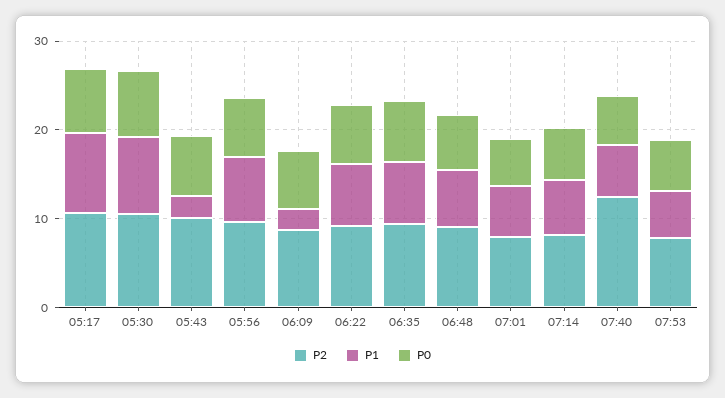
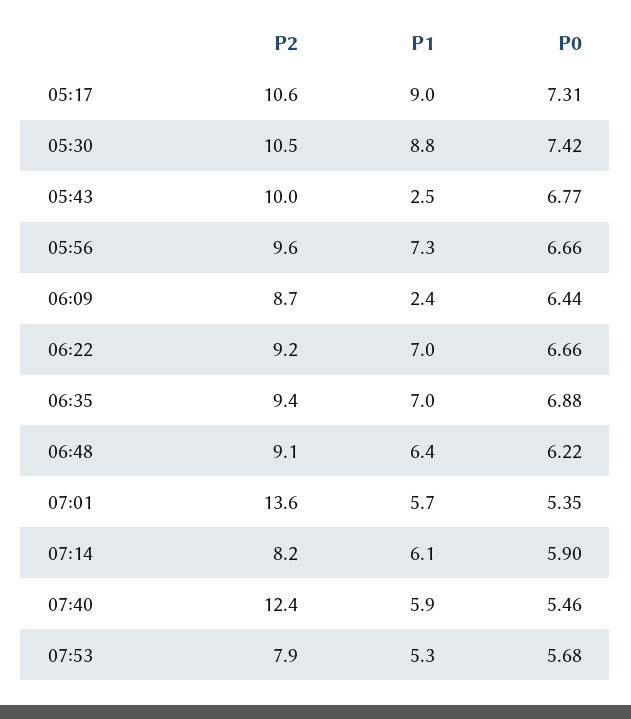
  {
    "P2": {
      "05:17": 10.6,
      "05:30": 10.5,
      "05:43": 10,
      "05:56": 9.6,
      "06:09": 8.7,
      "06:22": 9.2,
      "06:35": 9.4,
      "06:48": 9.1,
-     "07:01": 8,
+     "07:01": 13.6,
      "07:14": 8.2,
      "07:40": 12.4,
      "07:53": 7.9
    },
    "P1": {
      "05:17": 9,
      "05:30": 8.8,
      "05:43": 2.5,
      "05:56": 7.3,
      "06:09": 2.4,
      "06:22": 7,
      "06:35": 7,
      "06:48": 6.4,
      "07:01": 5.7,
      "07:14": 6.1,
      "07:40": 5.9,
      "07:53": 5.3
    },
    "P0": {
      "05:17": 7.31,
      "05:30": 7.42,
      "05:43": 6.77,
      "05:56": 6.66,
      "06:09": 6.44,
      "06:22": 6.66,
      "06:35": 6.88,
      "06:48": 6.22,
      "07:01": 5.35,
      "07:14": 5.9,
      "07:40": 5.46,
      "07:53": 5.68
    }
  }

